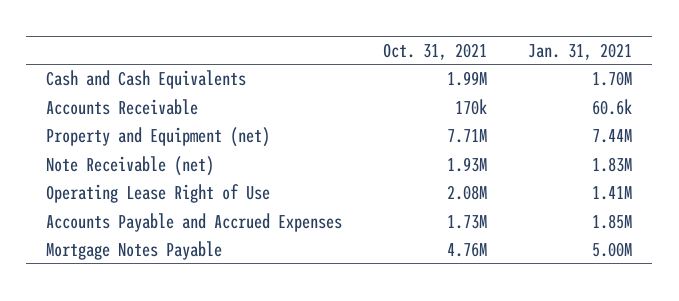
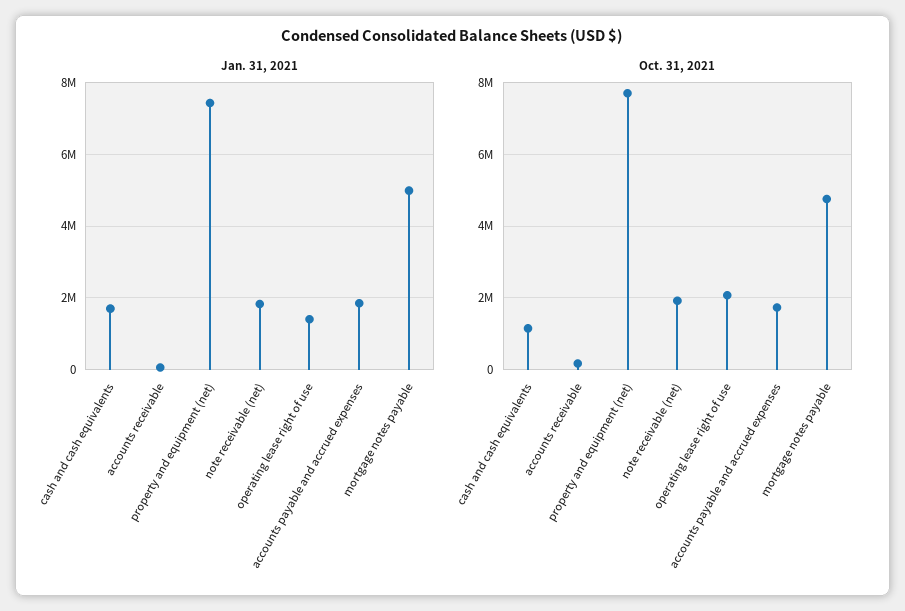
  {
    "Oct. 31, 2021": {
-     "Cash and Cash Equivalents": 1990000,
+     "Cash and Cash Equivalents": 1200000,
      "Accounts Receivable": 170000,
      "Property and Equipment (net)": 7710000,
      "Note Receivable (net)": 1930000,
      "Operating Lease Right of Use": 2080000,
      "Accounts Payable and Accrued Expenses": 1730000,
      "Mortgage Notes Payable": 4760000
    },
    "Jan. 31, 2021": {
      "Cash and Cash Equivalents": 1700000,
      "Accounts Receivable": 60600,
      "Property and Equipment (net)": 7440000,
      "Note Receivable (net)": 1830000,
      "Operating Lease Right of Use": 1410000,
      "Accounts Payable and Accrued Expenses": 1850000,
      "Mortgage Notes Payable": 5000000
    }
  }

